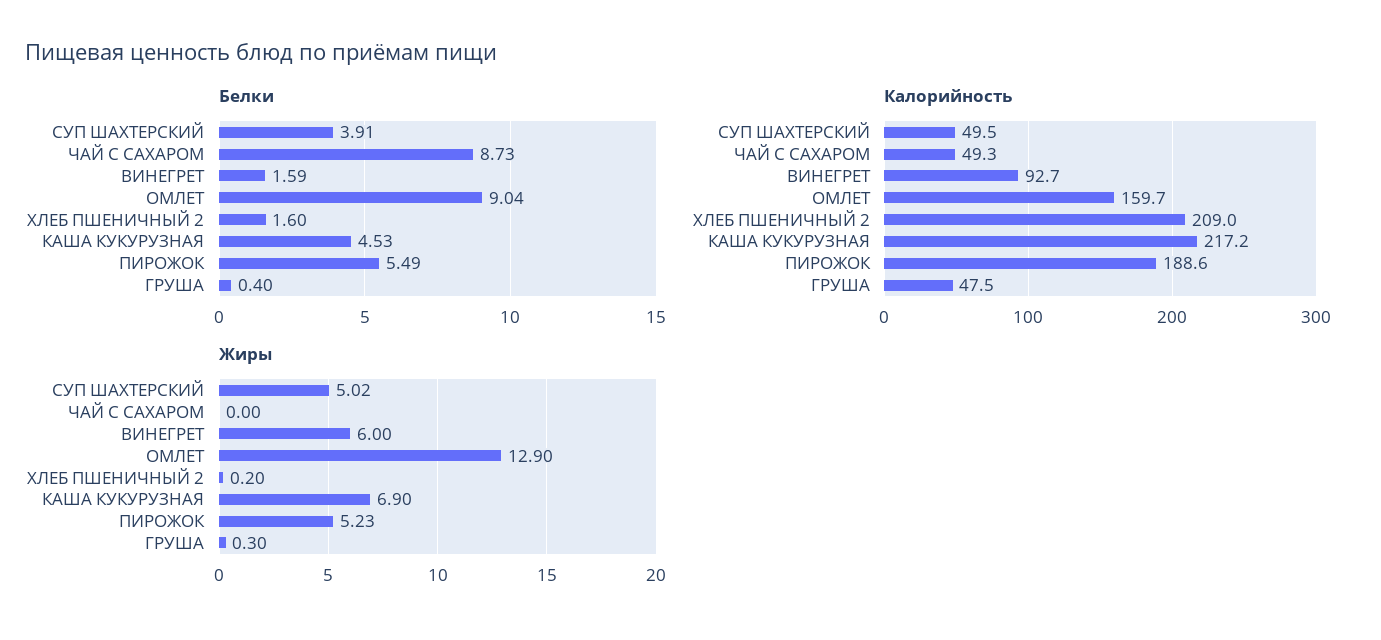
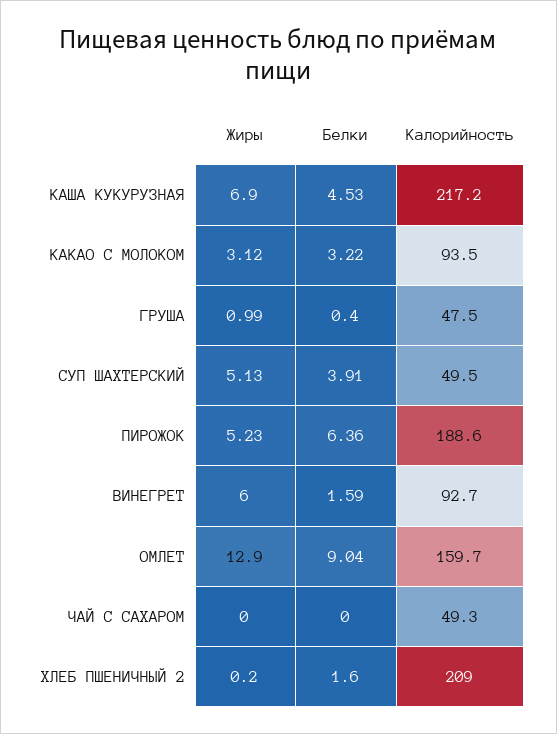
  {
    "Белки": {
      "СУП ШАХТЕРСКИЙ": 3.91,
-     "ЧАЙ С САХАРОМ": 8.73,
+     "ЧАЙ С САХАРОМ": 0,
      "ВИНЕГРЕТ": 1.59,
      "ОМЛЕТ": 9.04,
      "ХЛЕБ ПШЕНИЧНЫЙ 2": 1.6,
      "КАША КУКУРУЗНАЯ": 4.53,
-     "ПИРОЖОК": 5.49,
+     "ПИРОЖОК": 6.36,
-     "ГРУША": 0.4
+     "ГРУША": 0.4,
+     "КАКАО С МОЛОКОМ": 3.22
    },
    "Калорийность": {
      "СУП ШАХТЕРСКИЙ": 49.5,
      "ЧАЙ С САХАРОМ": 49.3,
      "ВИНЕГРЕТ": 92.7,
      "ОМЛЕТ": 159.7,
      "ХЛЕБ ПШЕНИЧНЫЙ 2": 209,
      "КАША КУКУРУЗНАЯ": 217.2,
      "ПИРОЖОК": 188.6,
-     "ГРУША": 47.5
+     "ГРУША": 47.5,
+     "КАКАО С МОЛОКОМ": 93.5
    },
    "Жиры": {
-     "СУП ШАХТЕРСКИЙ": 5.02,
+     "СУП ШАХТЕРСКИЙ": 5.13,
      "ЧАЙ С САХАРОМ": 0,
      "ВИНЕГРЕТ": 6,
      "ОМЛЕТ": 12.9,
      "ХЛЕБ ПШЕНИЧНЫЙ 2": 0.2,
      "КАША КУКУРУЗНАЯ": 6.9,
      "ПИРОЖОК": 5.23,
-     "ГРУША": 0.3
+     "ГРУША": 0.99,
+     "КАКАО С МОЛОКОМ": 3.12
    }
  }

